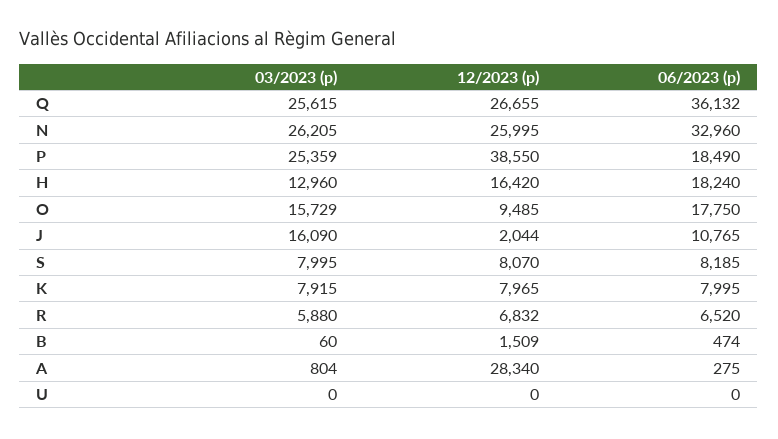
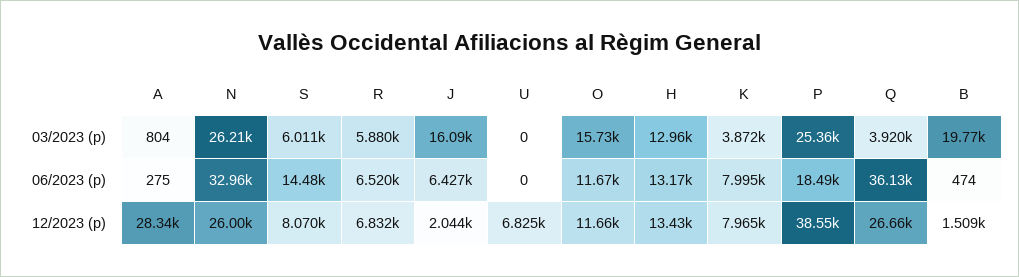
  {
    "03/2023 (p)": {
-     "Q": 25615,
+     "Q": 3920,
      "N": 26205,
      "P": 25359,
      "H": 12960,
      "O": 15729,
      "J": 16090,
-     "S": 7995,
+     "S": 6011,
-     "K": 7915,
+     "K": 3872,
      "R": 5880,
-     "B": 60,
+     "B": 19770,
      "A": 804,
      "U": 0
    },
    "12/2023 (p)": {
      "Q": 26655,
      "N": 25995,
      "P": 38550,
-     "H": 16420,
+     "H": 13430,
-     "O": 9485,
+     "O": 11660,
      "J": 2044,
      "S": 8070,
      "K": 7965,
      "R": 6832,
      "B": 1509,
      "A": 28340,
-     "U": 0
+     "U": 6825
    },
    "06/2023 (p)": {
      "Q": 36132,
      "N": 32960,
      "P": 18490,
-     "H": 18240,
+     "H": 13170,
-     "O": 17750,
+     "O": 11670,
-     "J": 10765,
+     "J": 6427,
-     "S": 8185,
+     "S": 14480,
      "K": 7995,
      "R": 6520,
      "B": 474,
      "A": 275,
      "U": 0
    }
  }

